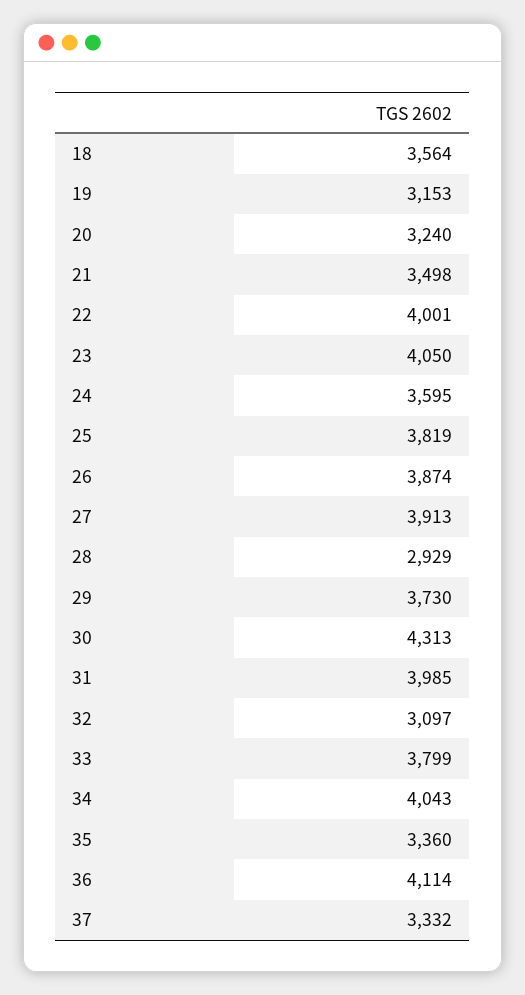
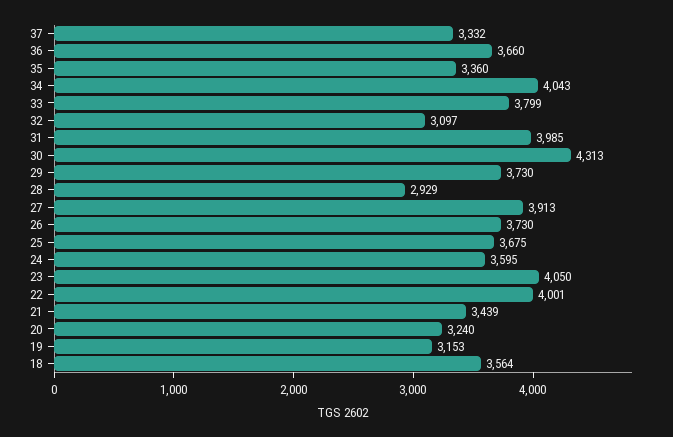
  {
    "18": 3564,
    "19": 3153,
    "20": 3240,
-   "21": 3498,
+   "21": 3439,
    "22": 4001,
    "23": 4050,
    "24": 3595,
-   "25": 3819,
+   "25": 3675,
-   "26": 3874,
+   "26": 3730,
    "27": 3913,
    "28": 2929,
    "29": 3730,
    "30": 4313,
    "31": 3985,
    "32": 3097,
    "33": 3799,
    "34": 4043,
    "35": 3360,
-   "36": 4114,
+   "36": 3660,
    "37": 3332
  }

